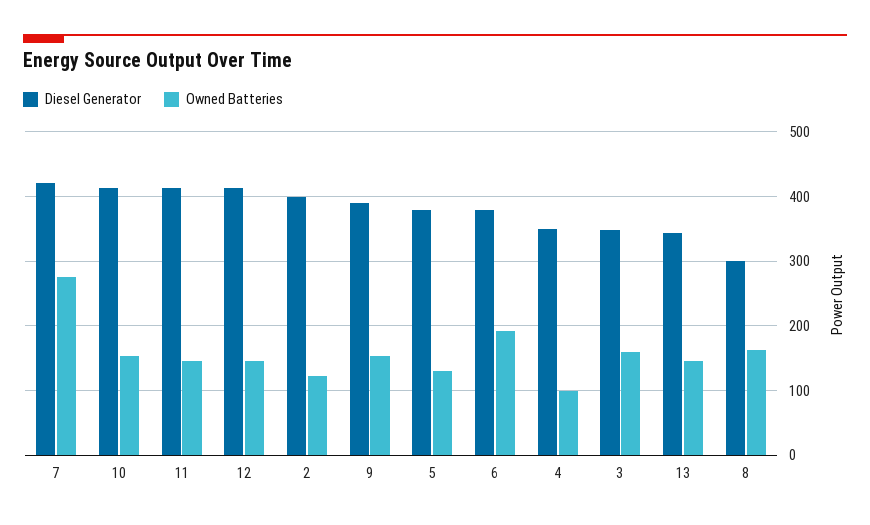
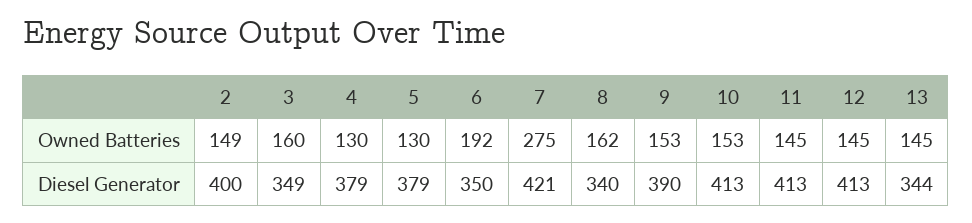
  {
    "Diesel Generator": {
      "7": 421,
      "10": 413,
      "11": 413,
      "12": 413,
      "2": 400,
      "9": 390,
      "5": 379,
-     "6": 380,
+     "6": 350,
-     "4": 350,
+     "4": 379,
      "3": 349,
      "13": 344,
-     "8": 300
+     "8": 340
    },
    "Owned Batteries": {
      "7": 275,
      "10": 153,
      "11": 145,
      "12": 145,
-     "2": 120,
+     "2": 149,
      "9": 153,
      "5": 130,
      "6": 192,
-     "4": 100,
+     "4": 130,
      "3": 160,
      "13": 145,
      "8": 162
    }
  }

